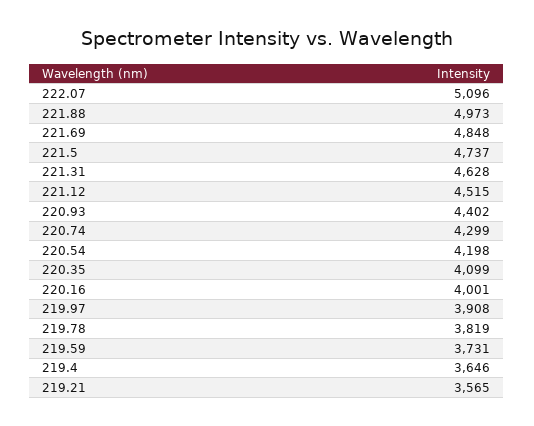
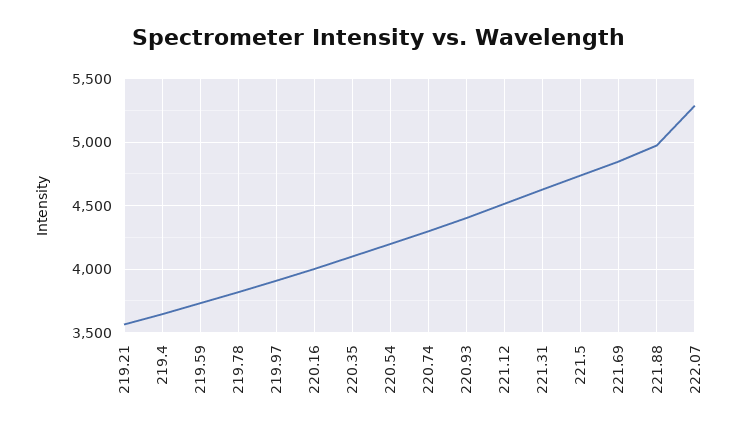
  {
-   "222.07": 5096,
+   "222.07": 5300,
    "221.88": 4973,
    "221.69": 4848,
    "221.5": 4737,
    "221.31": 4628,
    "221.12": 4515,
    "220.93": 4402,
    "220.74": 4299,
    "220.54": 4198,
    "220.35": 4099,
    "220.16": 4001,
    "219.97": 3908,
    "219.78": 3819,
    "219.59": 3731,
    "219.4": 3646,
    "219.21": 3565
  }

